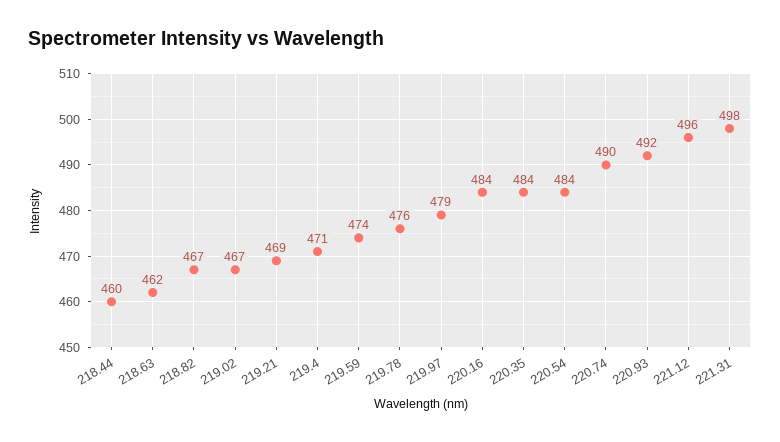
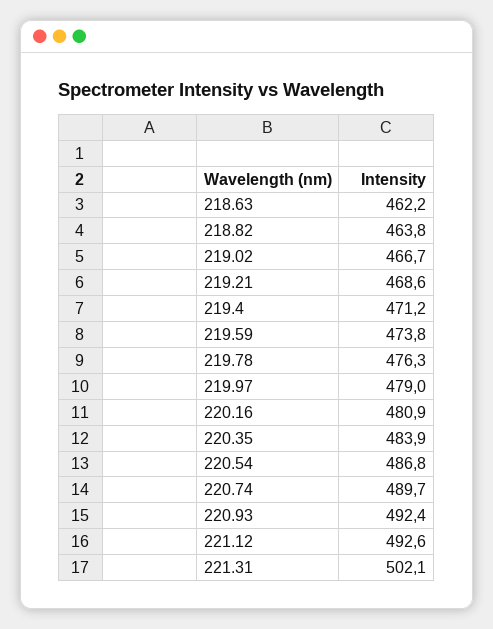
  {
-   "218.44": 460,
    "218.63": 462.2,
-   "218.82": 467,
+   "218.82": 463.8,
    "219.02": 466.7,
    "219.21": 468.6,
    "219.4": 471.2,
    "219.59": 473.8,
    "219.78": 476.3,
    "219.97": 479,
-   "220.16": 484,
+   "220.16": 480.9,
    "220.35": 483.9,
-   "220.54": 484,
+   "220.54": 486.8,
    "220.74": 489.7,
    "220.93": 492.4,
-   "221.12": 496,
+   "221.12": 492.6,
-   "221.31": 498
+   "221.31": 502.1
  }

